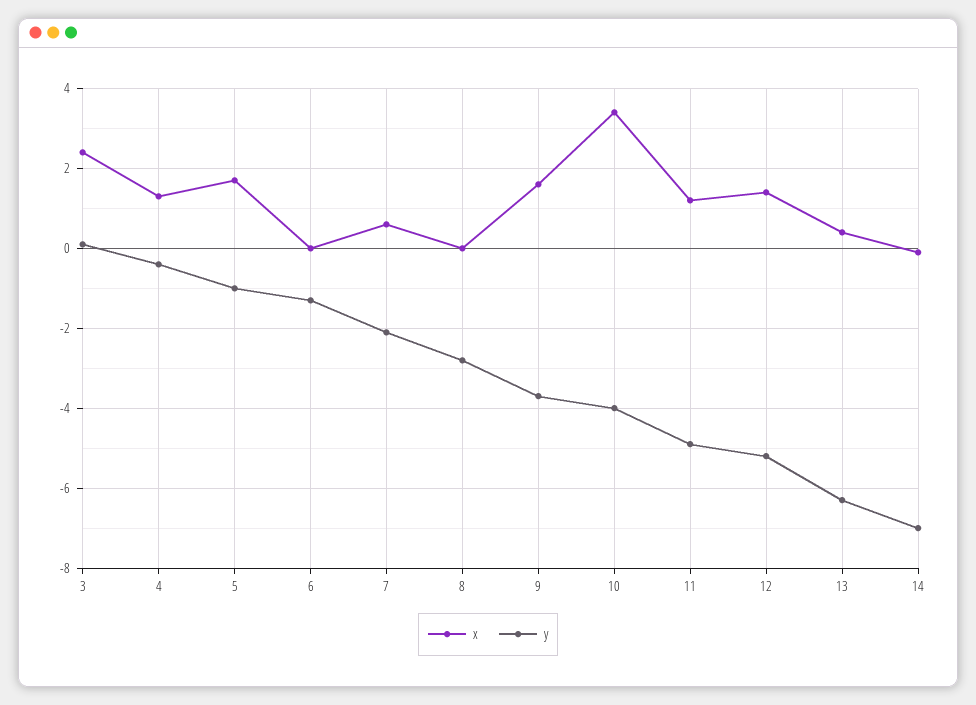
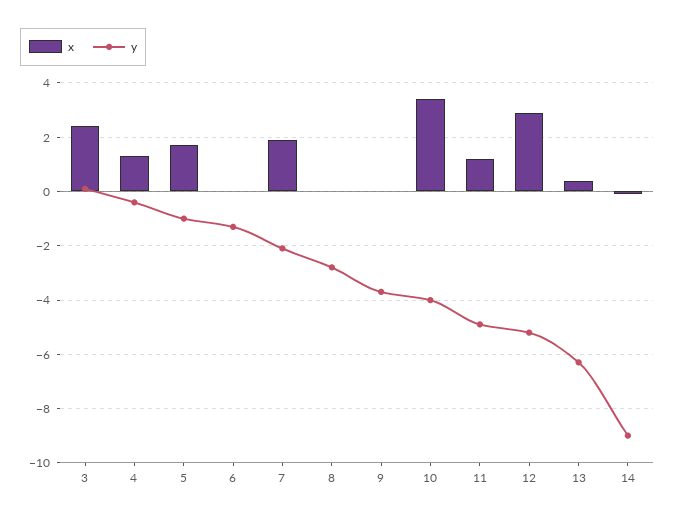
  {
    "x": {
      "3": 2.5,
      "4": 1.5,
      "5": 1.5,
      "6": 0,
-     "7": 0.5,
+     "7": 2,
      "8": 0,
-     "9": 1.5,
+     "9": 0,
      "10": 3.5,
      "11": 1,
-     "12": 1.5,
+     "12": 3,
      "13": 0.5,
      "14": 0
    },
    "y": {
      "3": 0,
      "4": -0.5,
      "5": -1,
      "6": -1.5,
      "7": -2,
      "8": -3,
      "9": -3.5,
      "10": -4,
      "11": -5,
      "12": -5,
      "13": -6.5,
-     "14": -7
+     "14": -9
    }
  }

